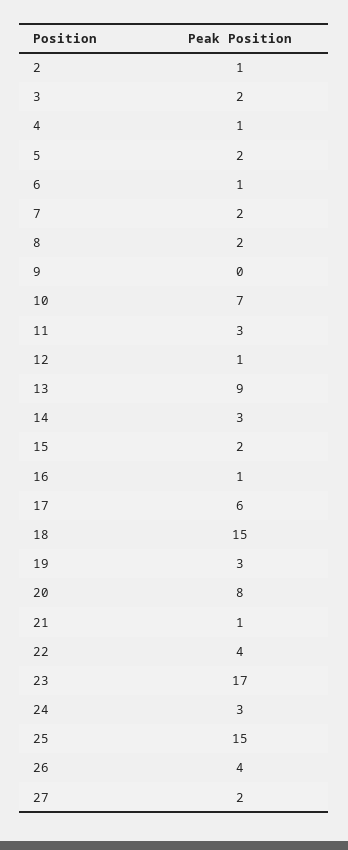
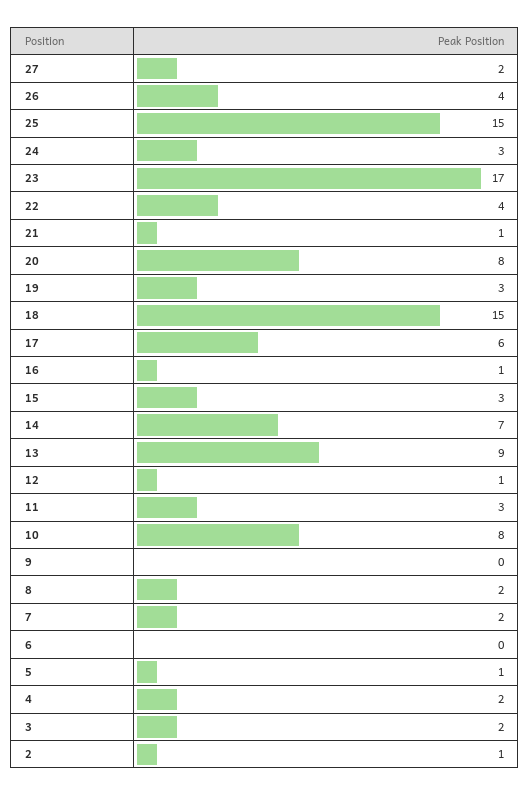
  {
    "2": 1,
    "3": 2,
-   "4": 1,
+   "4": 2,
-   "5": 2,
+   "5": 1,
-   "6": 1,
+   "6": 0,
    "7": 2,
    "8": 2,
    "9": 0,
-   "10": 7,
+   "10": 8,
    "11": 3,
    "12": 1,
    "13": 9,
-   "14": 3,
+   "14": 7,
-   "15": 2,
+   "15": 3,
    "16": 1,
    "17": 6,
    "18": 15,
    "19": 3,
    "20": 8,
    "21": 1,
    "22": 4,
    "23": 17,
    "24": 3,
    "25": 15,
    "26": 4,
    "27": 2
  }

